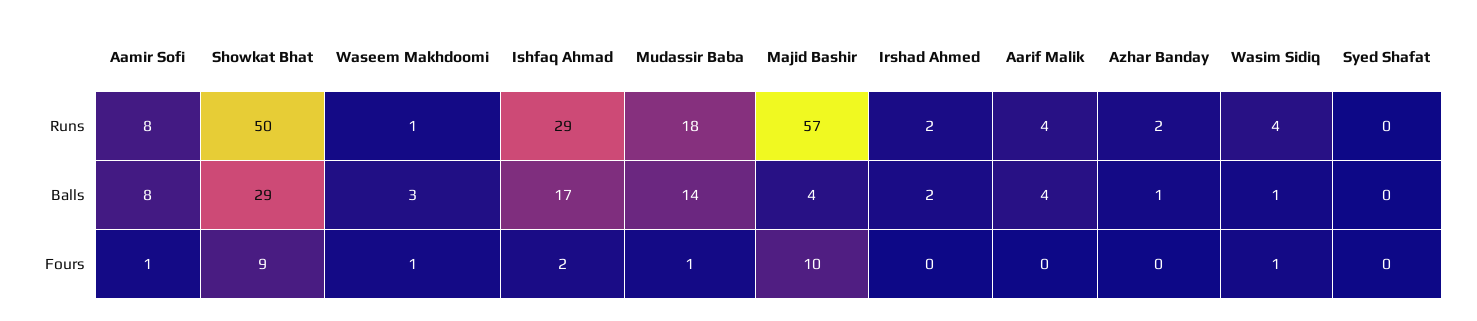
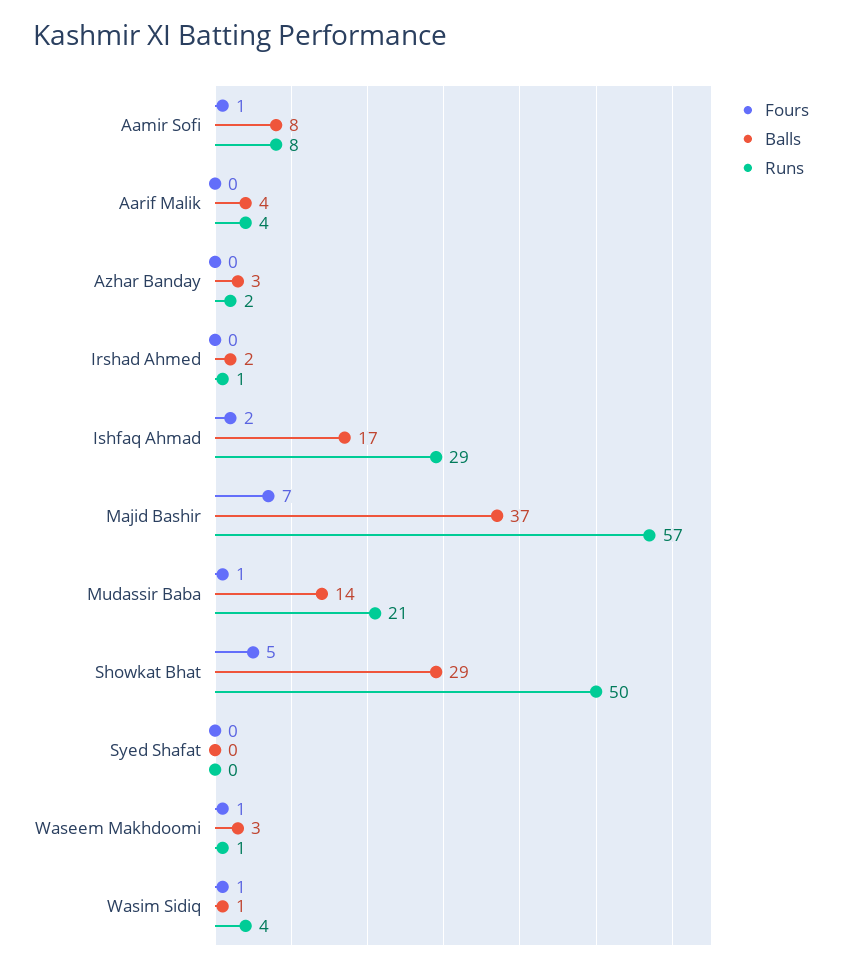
  {
    "Runs": {
      "Aamir Sofi": 8,
      "Showkat Bhat": 50,
      "Waseem Makhdoomi": 1,
      "Ishfaq Ahmad": 29,
-     "Mudassir Baba": 18,
+     "Mudassir Baba": 21,
      "Majid Bashir": 57,
-     "Irshad Ahmed": 2,
+     "Irshad Ahmed": 1,
      "Aarif Malik": 4,
      "Azhar Banday": 2,
      "Wasim Sidiq": 4,
      "Syed Shafat": 0
    },
    "Balls": {
      "Aamir Sofi": 8,
      "Showkat Bhat": 29,
      "Waseem Makhdoomi": 3,
      "Ishfaq Ahmad": 17,
      "Mudassir Baba": 14,
-     "Majid Bashir": 4,
+     "Majid Bashir": 37,
      "Irshad Ahmed": 2,
      "Aarif Malik": 4,
-     "Azhar Banday": 1,
+     "Azhar Banday": 3,
      "Wasim Sidiq": 1,
      "Syed Shafat": 0
    },
    "Fours": {
      "Aamir Sofi": 1,
-     "Showkat Bhat": 9,
+     "Showkat Bhat": 5,
      "Waseem Makhdoomi": 1,
      "Ishfaq Ahmad": 2,
      "Mudassir Baba": 1,
-     "Majid Bashir": 10,
+     "Majid Bashir": 7,
      "Irshad Ahmed": 0,
      "Aarif Malik": 0,
      "Azhar Banday": 0,
      "Wasim Sidiq": 1,
      "Syed Shafat": 0
    }
  }

